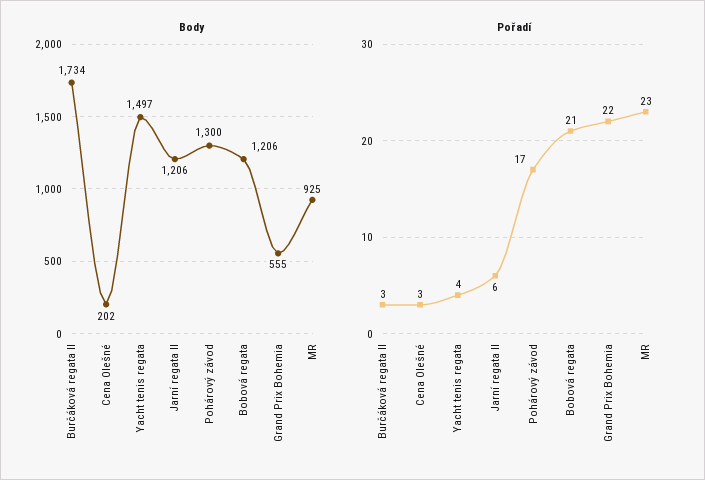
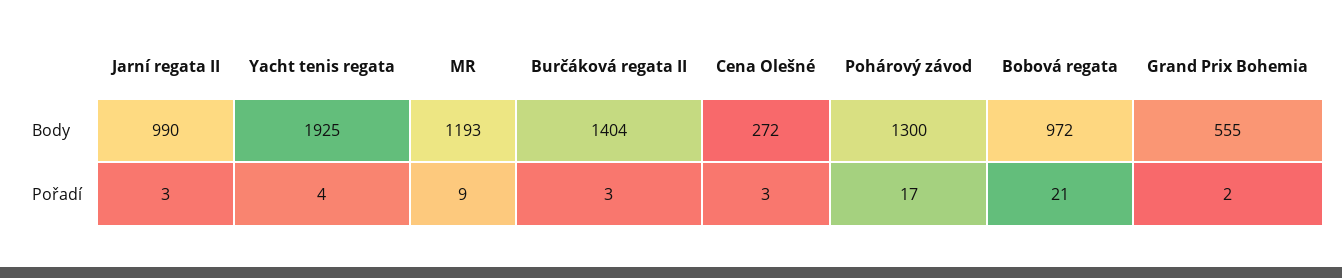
  {
    "Body": {
-     "Burčáková regata II": 1734,
+     "Burčáková regata II": 1404,
-     "Cena Olešné": 202,
+     "Cena Olešné": 272,
-     "Yacht tenis regata": 1497,
+     "Yacht tenis regata": 1925,
-     "Jarní regata II": 1206,
+     "Jarní regata II": 990,
      "Pohárový závod": 1300,
-     "Bobová regata": 1206,
+     "Bobová regata": 972,
      "Grand Prix Bohemia": 555,
-     "MR": 925
+     "MR": 1193
    },
    "Pořadí": {
      "Burčáková regata II": 3,
      "Cena Olešné": 3,
      "Yacht tenis regata": 4,
-     "Jarní regata II": 6,
+     "Jarní regata II": 3,
      "Pohárový závod": 17,
      "Bobová regata": 21,
-     "Grand Prix Bohemia": 22,
+     "Grand Prix Bohemia": 2,
-     "MR": 23
+     "MR": 9
    }
  }

